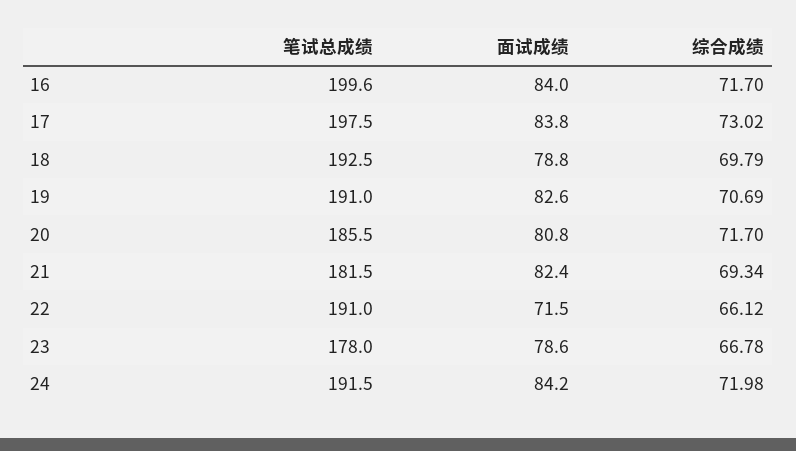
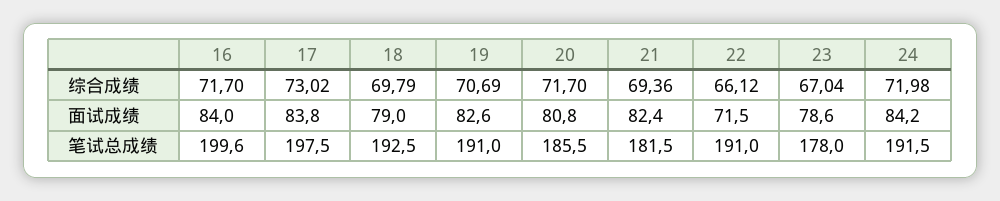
  {
    "笔试总成绩": {
      "16": 199.6,
      "17": 197.5,
      "18": 192.5,
      "19": 191,
      "20": 185.5,
      "21": 181.5,
      "22": 191,
      "23": 178,
      "24": 191.5
    },
    "面试成绩": {
      "16": 84,
      "17": 83.8,
-     "18": 78.8,
+     "18": 79,
      "19": 82.6,
      "20": 80.8,
      "21": 82.4,
      "22": 71.5,
      "23": 78.6,
      "24": 84.2
    },
    "综合成绩": {
      "16": 71.7,
      "17": 73.02,
      "18": 69.79,
      "19": 70.69,
      "20": 71.7,
-     "21": 69.34,
+     "21": 69.36,
      "22": 66.12,
-     "23": 66.78,
+     "23": 67.04,
      "24": 71.98
    }
  }

